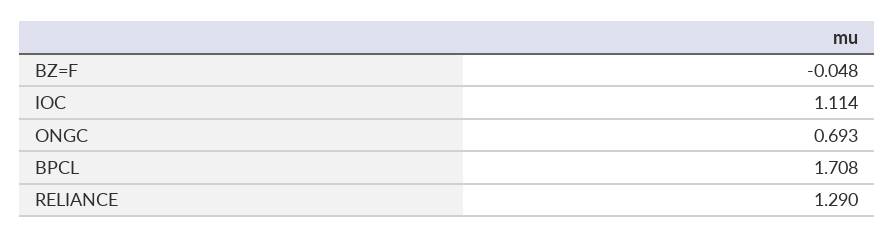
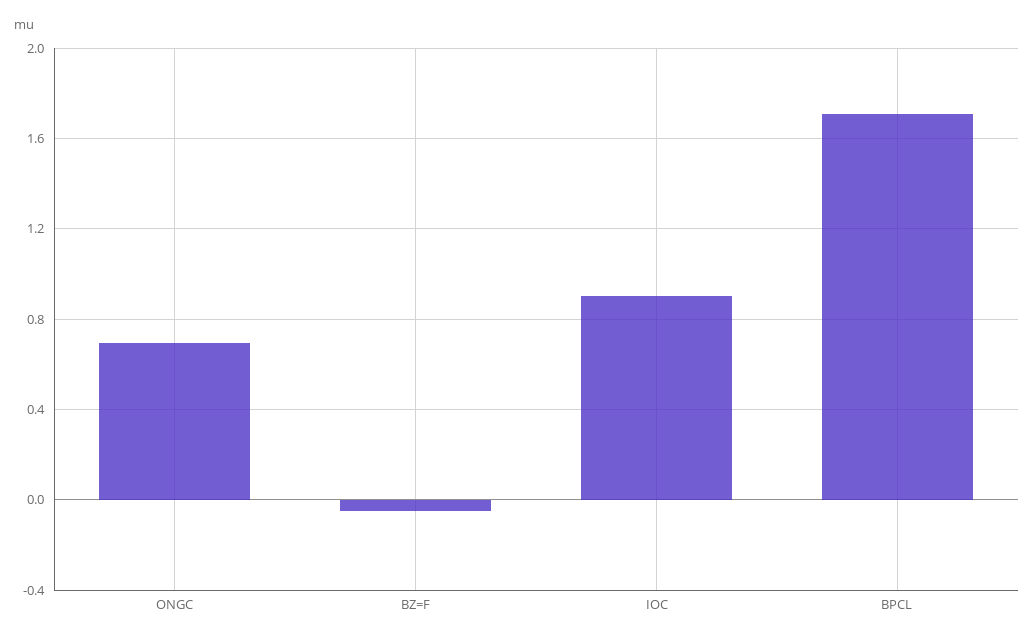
  {
    "BZ=F": -0.048,
-   "IOC": 1.114,
+   "IOC": 0.9,
    "ONGC": 0.693,
-   "BPCL": 1.708,
+   "BPCL": 1.708
-   "RELIANCE": 1.29
  }

